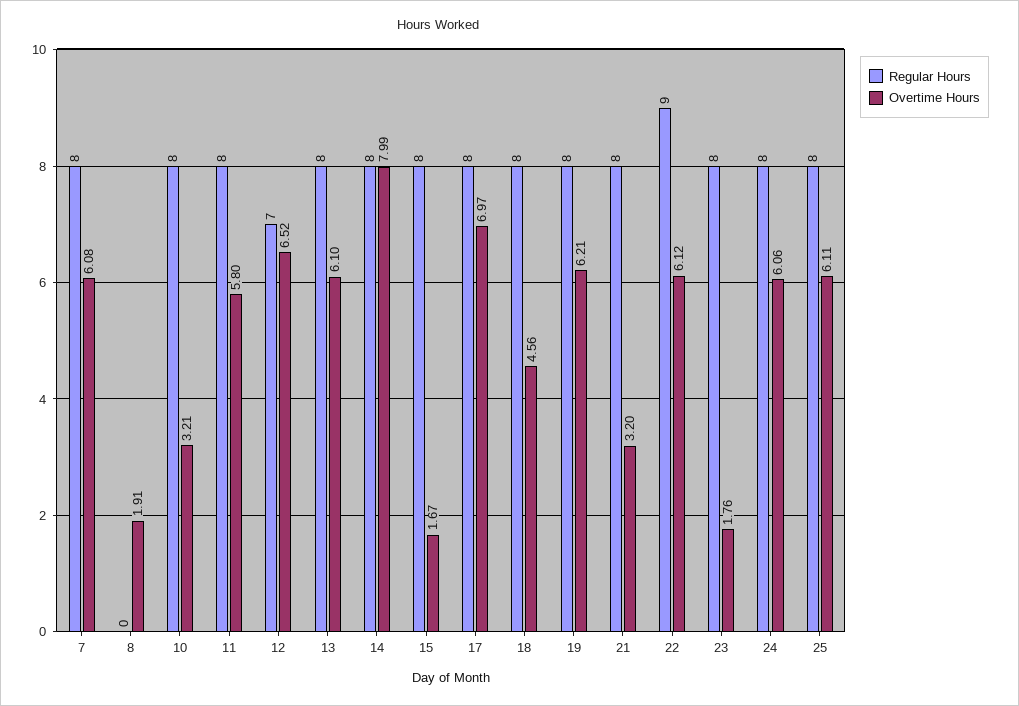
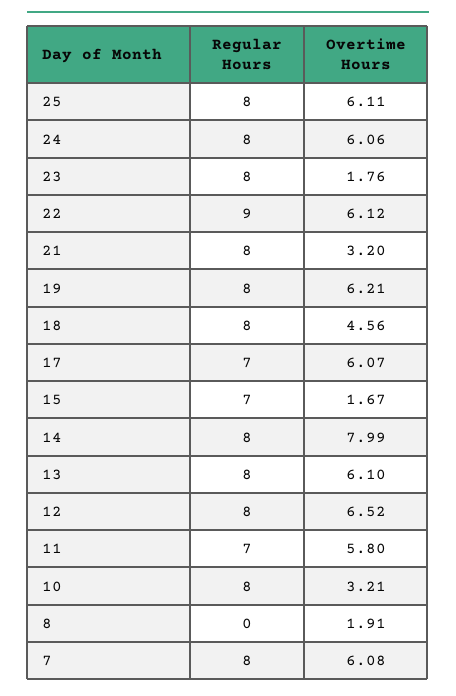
  {
    "Regular Hours": {
      "7": 8,
      "8": 0,
      "10": 8,
-     "11": 8,
+     "11": 7,
-     "12": 7,
+     "12": 8,
      "13": 8,
      "14": 8,
-     "15": 8,
+     "15": 7,
-     "17": 8,
+     "17": 7,
      "18": 8,
      "19": 8,
      "21": 8,
      "22": 9,
      "23": 8,
      "24": 8,
      "25": 8
    },
    "Overtime Hours": {
      "7": 6.08,
      "8": 1.91,
      "10": 3.21,
      "11": 5.8,
      "12": 6.52,
      "13": 6.1,
      "14": 7.99,
      "15": 1.67,
-     "17": 6.97,
+     "17": 6.07,
      "18": 4.56,
      "19": 6.21,
      "21": 3.2,
      "22": 6.12,
      "23": 1.76,
      "24": 6.06,
      "25": 6.11
    }
  }

